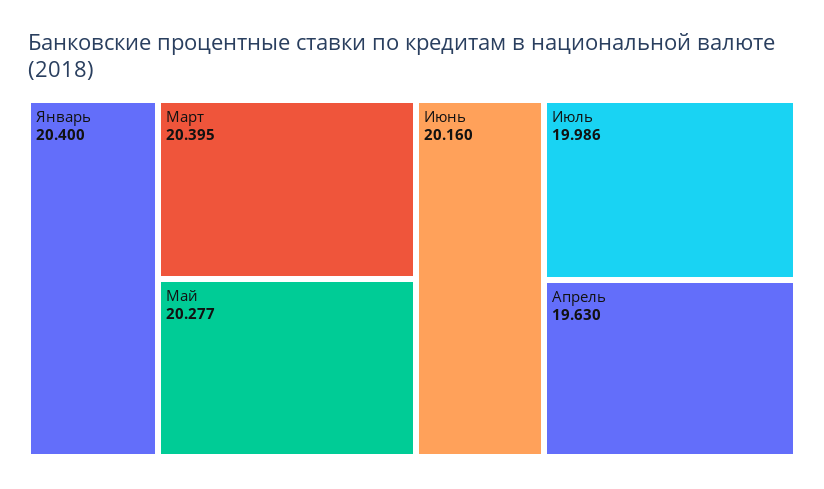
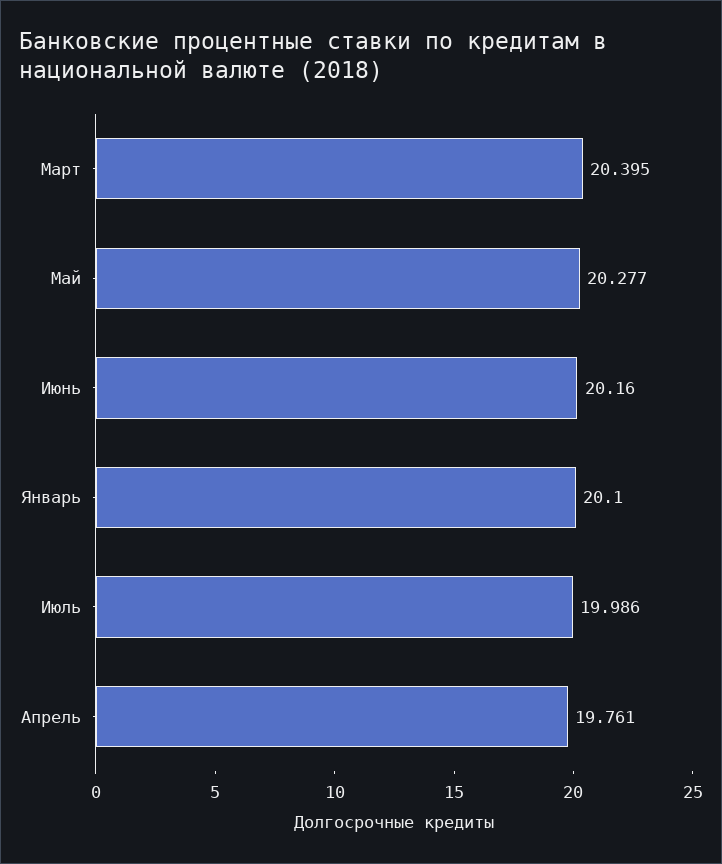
  {
-   "Январь": 20.4,
+   "Январь": 20.1,
    "Март": 20.395,
    "Май": 20.277,
    "Июнь": 20.16,
    "Июль": 19.986,
-   "Апрель": 19.63
+   "Апрель": 19.761
  }

